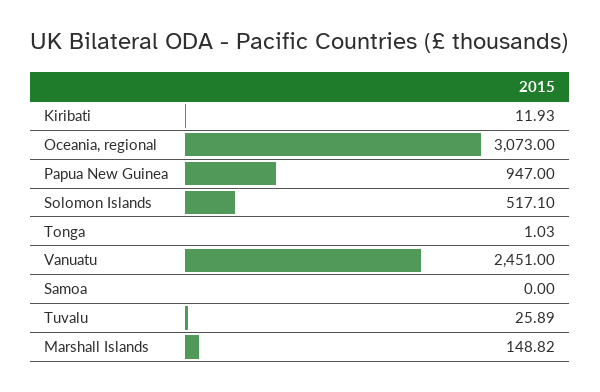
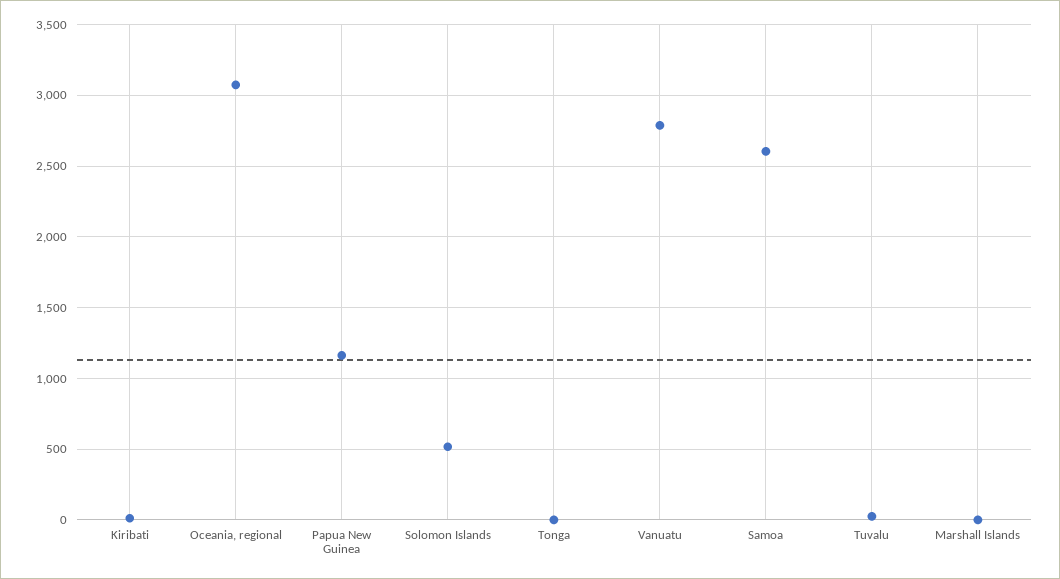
  {
    "Kiribati": 11.93,
    "Oceania, regional": 3073,
-   "Papua New Guinea": 947,
+   "Papua New Guinea": 1150,
    "Solomon Islands": 517.1,
    "Tonga": 1.03,
-   "Vanuatu": 2451,
+   "Vanuatu": 2800,
-   "Samoa": 0,
+   "Samoa": 2600,
    "Tuvalu": 25.89,
-   "Marshall Islands": 148.82
+   "Marshall Islands": 0
  }

